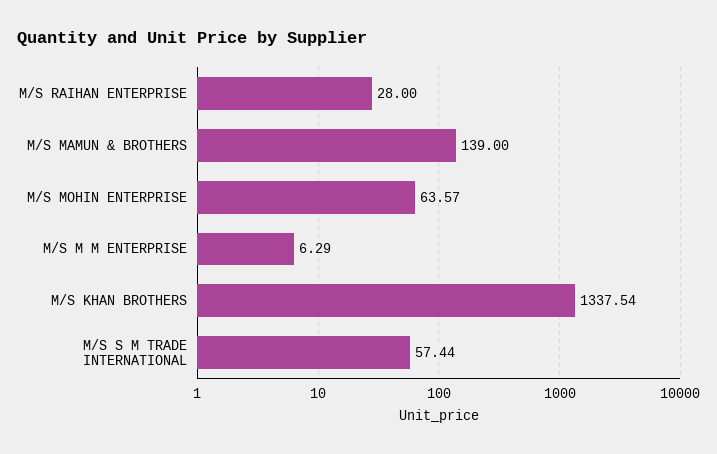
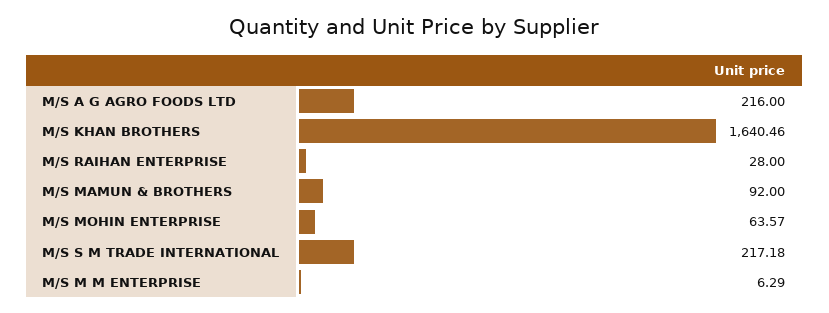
  {
    "M/S RAIHAN ENTERPRISE": 28,
-   "M/S MAMUN & BROTHERS": 139,
+   "M/S MAMUN & BROTHERS": 92,
    "M/S MOHIN ENTERPRISE": 63.57,
    "M/S M M ENTERPRISE": 6.29,
-   "M/S KHAN BROTHERS": 1337.54,
+   "M/S KHAN BROTHERS": 1640.46,
-   "M/S S M TRADE INTERNATIONAL": 57.44
+   "M/S S M TRADE INTERNATIONAL": 217.18,
+   "M/S A G AGRO FOODS LTD": 216
  }

